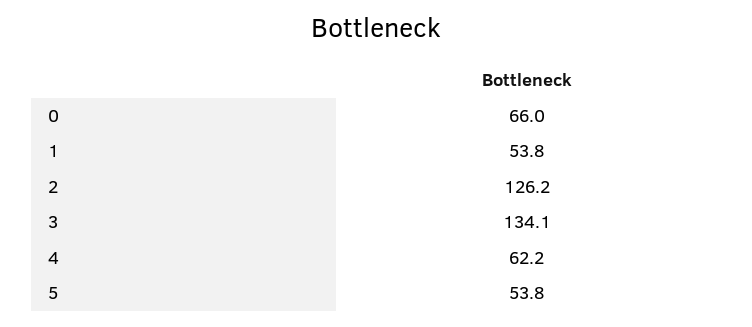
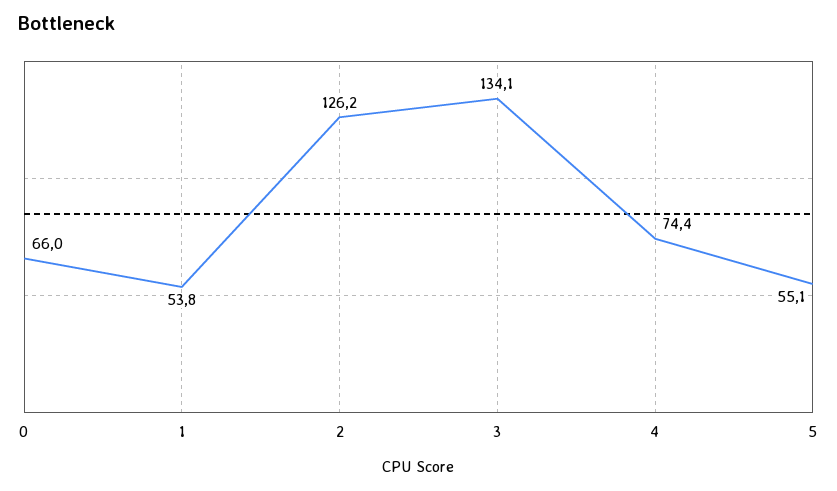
  {
    "0": 66,
    "1": 53.8,
    "2": 126.2,
    "3": 134.1,
-   "4": 62.2,
+   "4": 74.4,
-   "5": 53.8
+   "5": 55.1
  }

